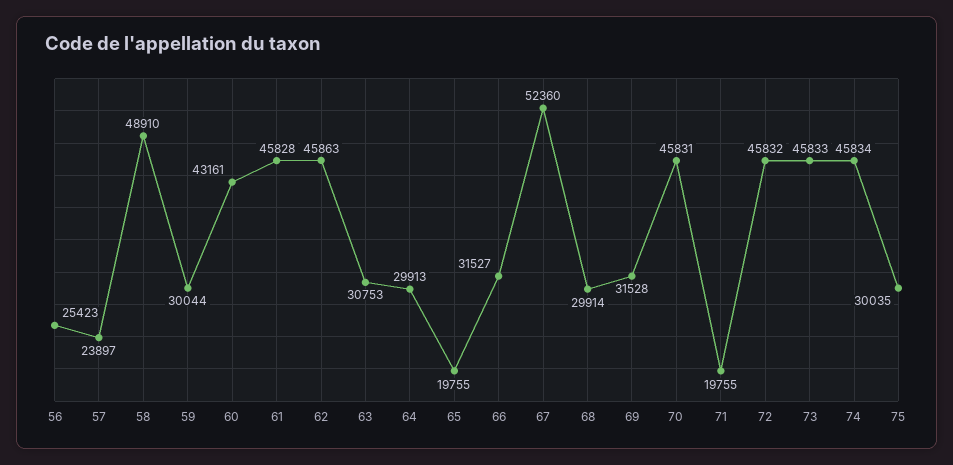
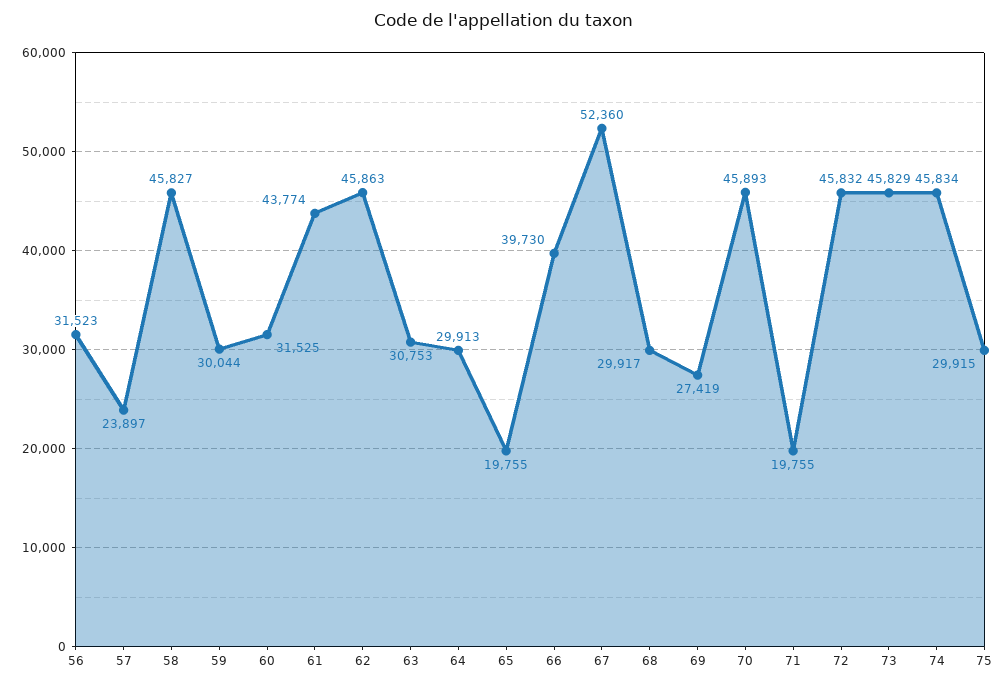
  {
-   "56": 25423,
+   "56": 31523,
    "57": 23897,
-   "58": 48910,
+   "58": 45827,
    "59": 30044,
-   "60": 43161,
+   "60": 31525,
-   "61": 45828,
+   "61": 43774,
    "62": 45863,
    "63": 30753,
    "64": 29913,
    "65": 19755,
-   "66": 31527,
+   "66": 39730,
    "67": 52360,
-   "68": 29914,
+   "68": 29917,
-   "69": 31528,
+   "69": 27419,
-   "70": 45831,
+   "70": 45893,
    "71": 19755,
    "72": 45832,
-   "73": 45833,
+   "73": 45829,
    "74": 45834,
-   "75": 30035
+   "75": 29915
  }

